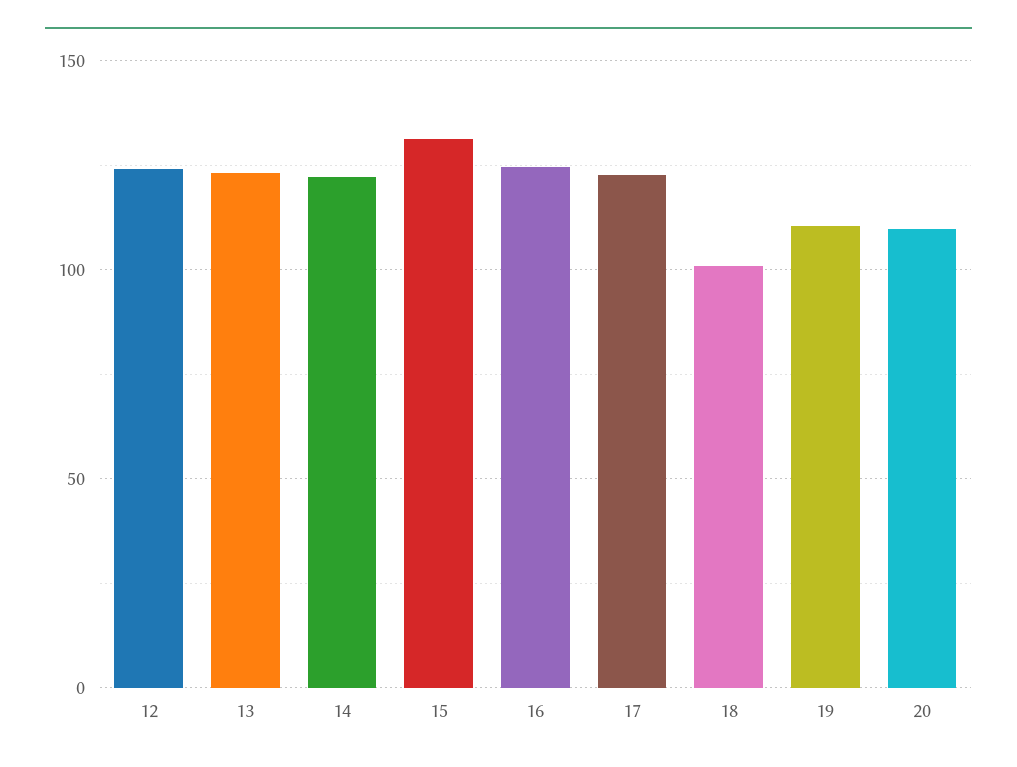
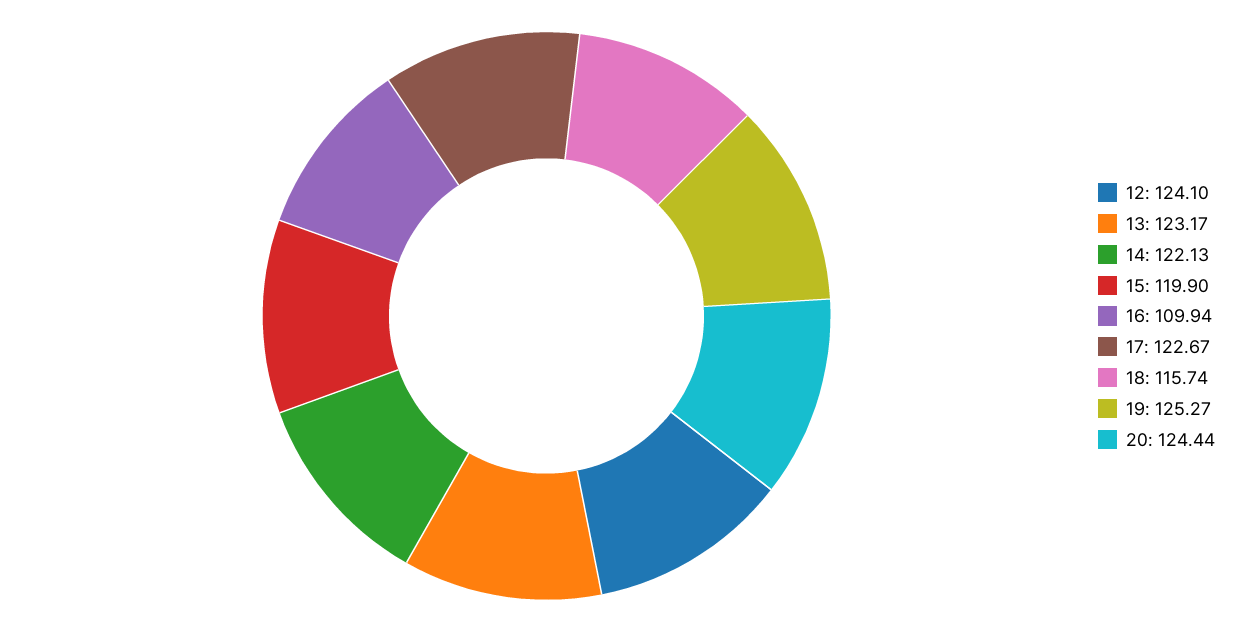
  {
    "12": 124.1,
    "13": 123.17,
    "14": 122.13,
-   "15": 130,
+   "15": 119.9,
-   "16": 125,
+   "16": 109.94,
    "17": 122.67,
-   "18": 100,
+   "18": 115.74,
-   "19": 110,
+   "19": 125.27,
-   "20": 110
+   "20": 124.44
  }

